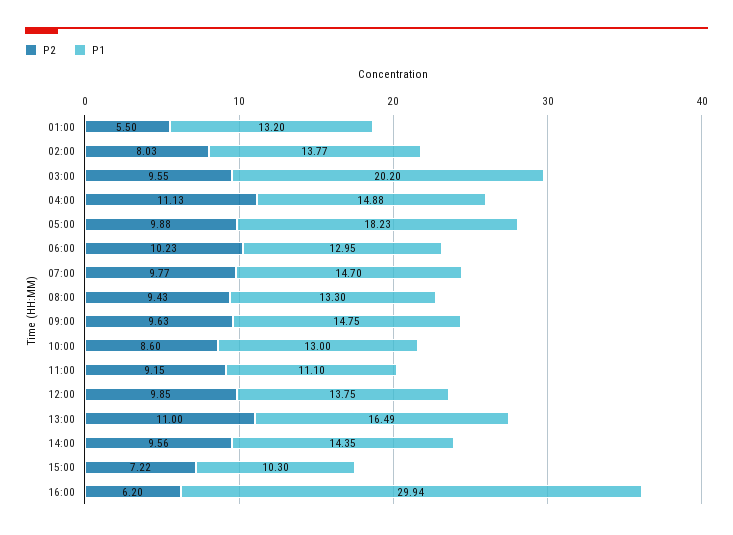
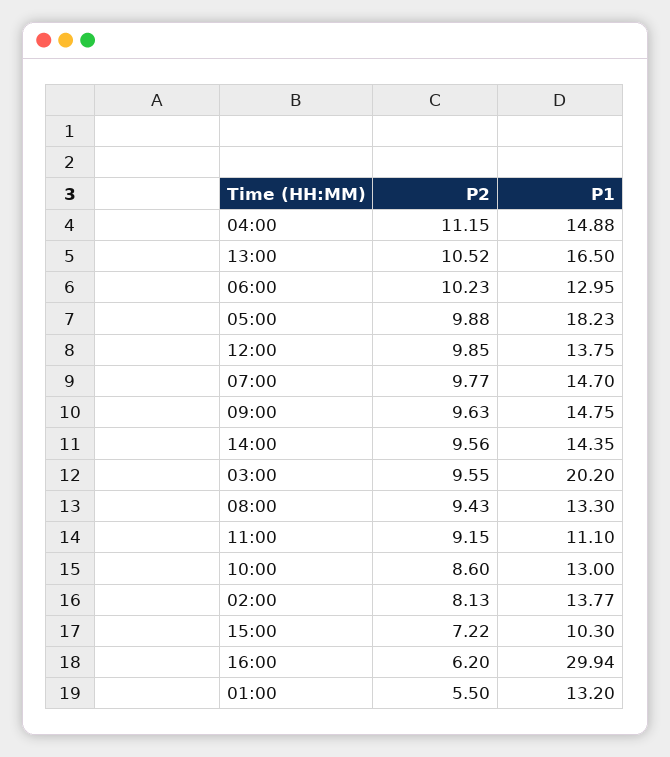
  {
    "P2": {
      "01:00": 5.5,
-     "02:00": 8.03,
+     "02:00": 8.13,
      "03:00": 9.55,
-     "04:00": 11.13,
+     "04:00": 11.15,
      "05:00": 9.88,
      "06:00": 10.23,
      "07:00": 9.77,
      "08:00": 9.43,
      "09:00": 9.63,
      "10:00": 8.6,
      "11:00": 9.15,
      "12:00": 9.85,
-     "13:00": 11,
+     "13:00": 10.52,
      "14:00": 9.56,
      "15:00": 7.22,
      "16:00": 6.2
    },
    "P1": {
      "01:00": 13.2,
      "02:00": 13.77,
      "03:00": 20.2,
      "04:00": 14.88,
      "05:00": 18.23,
      "06:00": 12.95,
      "07:00": 14.7,
      "08:00": 13.3,
      "09:00": 14.75,
      "10:00": 13,
      "11:00": 11.1,
      "12:00": 13.75,
-     "13:00": 16.49,
+     "13:00": 16.5,
      "14:00": 14.35,
      "15:00": 10.3,
      "16:00": 29.94
    }
  }

